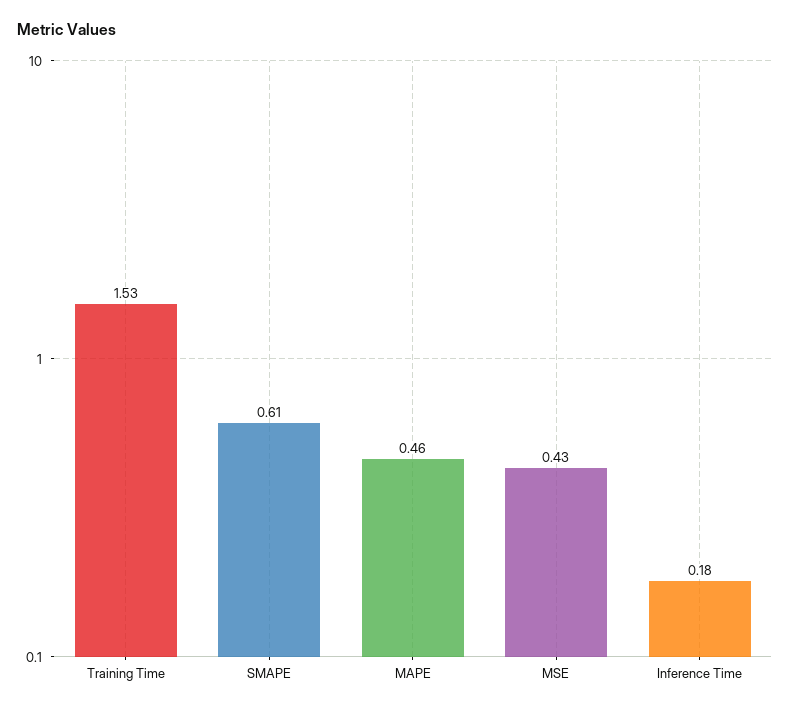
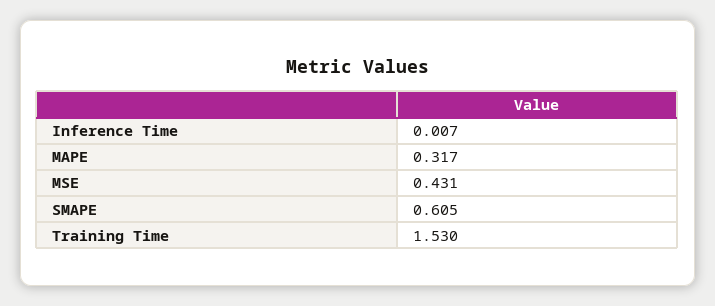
  {
    "Training Time": 1.53,
    "SMAPE": 0.605,
-   "MAPE": 0.46,
+   "MAPE": 0.317,
    "MSE": 0.431,
-   "Inference Time": 0.18
+   "Inference Time": 0.007
  }

